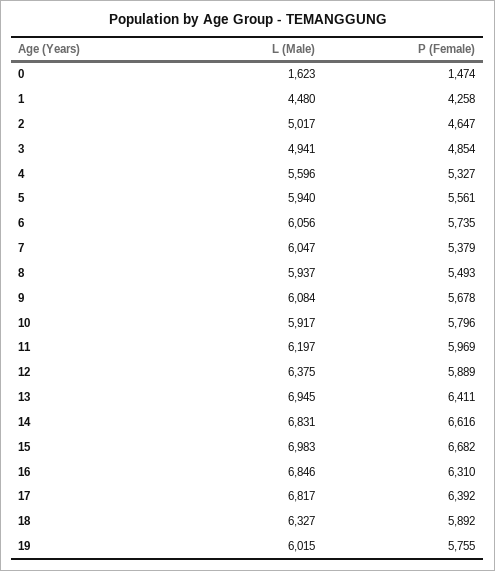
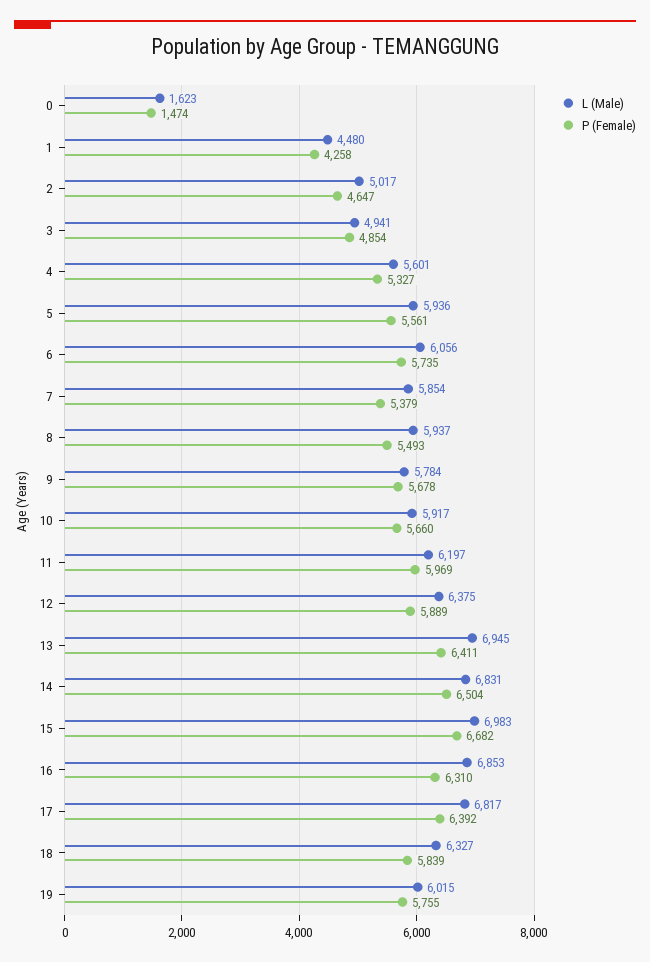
  {
    "L (Male)": {
      "0": 1623,
      "1": 4480,
      "2": 5017,
      "3": 4941,
-     "4": 5596,
+     "4": 5601,
-     "5": 5940,
+     "5": 5936,
      "6": 6056,
-     "7": 6047,
+     "7": 5854,
      "8": 5937,
-     "9": 6084,
+     "9": 5784,
      "10": 5917,
      "11": 6197,
      "12": 6375,
      "13": 6945,
      "14": 6831,
      "15": 6983,
-     "16": 6846,
+     "16": 6853,
      "17": 6817,
      "18": 6327,
      "19": 6015
    },
    "P (Female)": {
      "0": 1474,
      "1": 4258,
      "2": 4647,
      "3": 4854,
      "4": 5327,
      "5": 5561,
      "6": 5735,
      "7": 5379,
      "8": 5493,
      "9": 5678,
-     "10": 5796,
+     "10": 5660,
      "11": 5969,
      "12": 5889,
      "13": 6411,
-     "14": 6616,
+     "14": 6504,
      "15": 6682,
      "16": 6310,
      "17": 6392,
-     "18": 5892,
+     "18": 5839,
      "19": 5755
    }
  }

